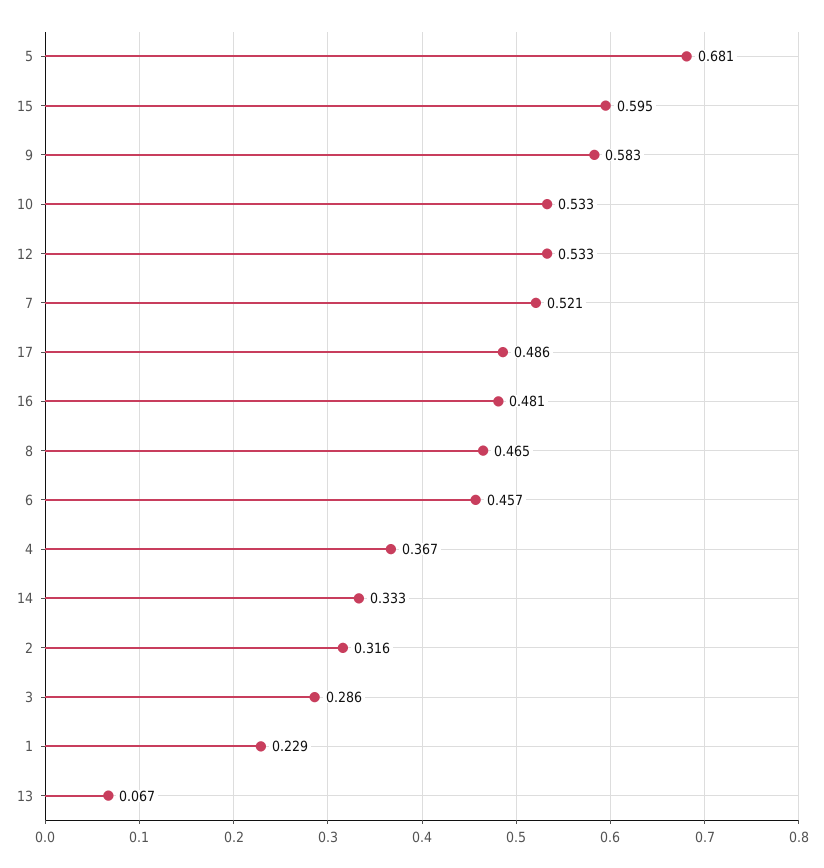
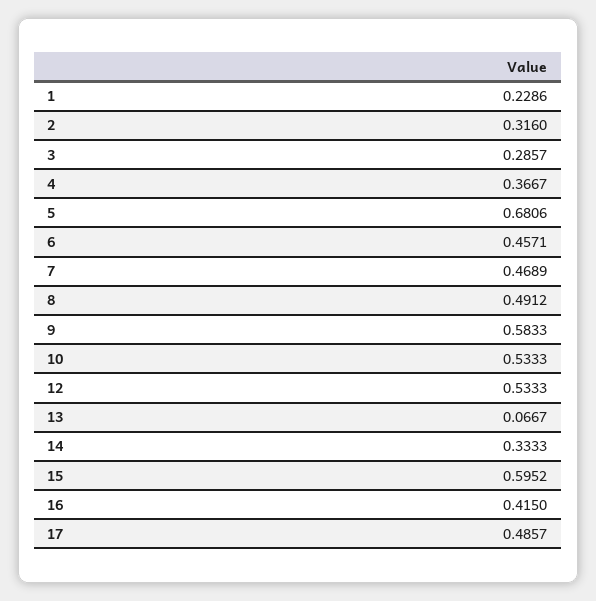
  {
    "5": 0.6806,
    "15": 0.5952,
    "9": 0.5833,
    "10": 0.5333,
    "12": 0.5333,
-   "7": 0.521,
+   "7": 0.4689,
    "17": 0.4857,
-   "16": 0.481,
+   "16": 0.415,
-   "8": 0.465,
+   "8": 0.4912,
    "6": 0.4571,
    "4": 0.3667,
    "14": 0.3333,
    "2": 0.316,
    "3": 0.2857,
    "1": 0.2286,
    "13": 0.0667
  }

